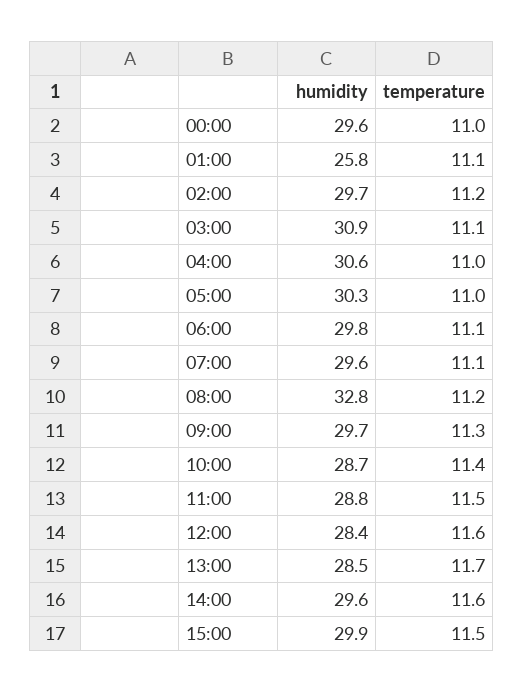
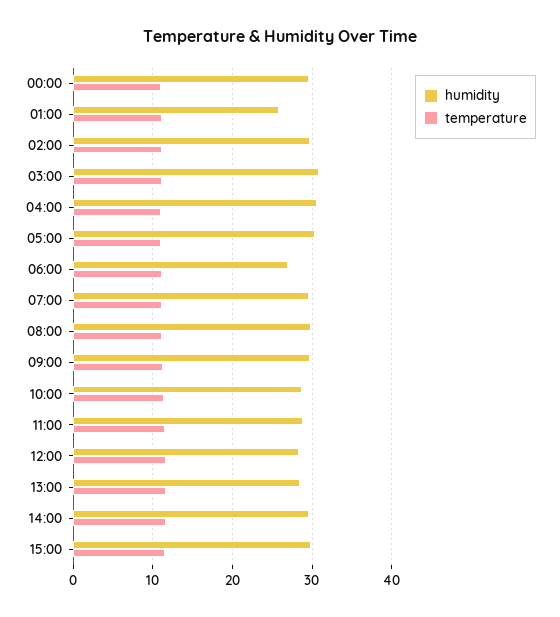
  {
    "humidity": {
      "00:00": 29.6,
      "01:00": 25.8,
      "02:00": 29.7,
      "03:00": 30.9,
      "04:00": 30.6,
      "05:00": 30.3,
-     "06:00": 29.8,
+     "06:00": 27,
      "07:00": 29.6,
-     "08:00": 32.8,
+     "08:00": 30,
      "09:00": 29.7,
      "10:00": 28.7,
      "11:00": 28.8,
      "12:00": 28.4,
      "13:00": 28.5,
      "14:00": 29.6,
      "15:00": 29.9
    },
    "temperature": {
      "00:00": 11,
      "01:00": 11.1,
      "02:00": 11.2,
      "03:00": 11.1,
      "04:00": 11,
      "05:00": 11,
      "06:00": 11.1,
      "07:00": 11.1,
      "08:00": 11.2,
      "09:00": 11.3,
      "10:00": 11.4,
      "11:00": 11.5,
      "12:00": 11.6,
      "13:00": 11.7,
      "14:00": 11.6,
      "15:00": 11.5
    }
  }

